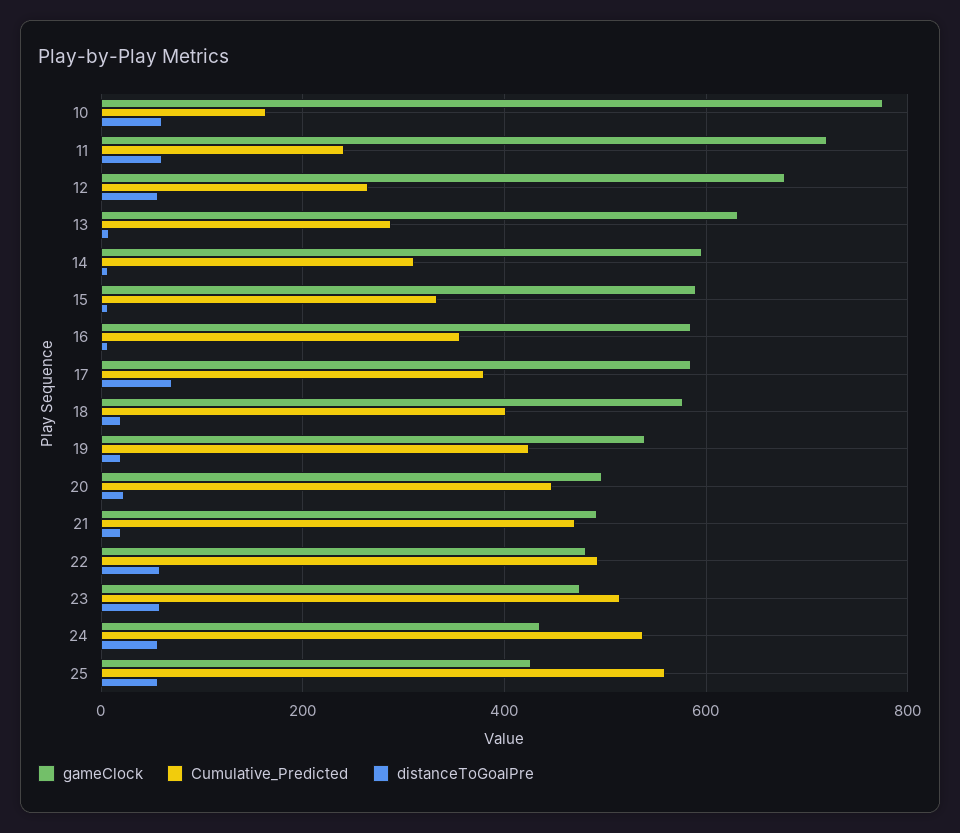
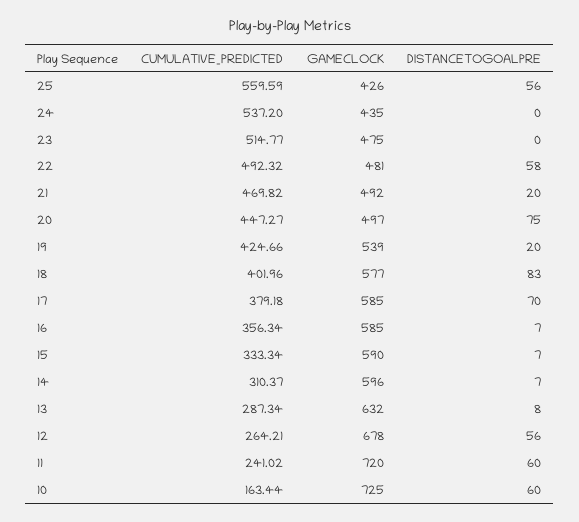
  {
    "gameClock": {
-     "10": 780,
+     "10": 725,
      "11": 720,
      "12": 678,
      "13": 632,
      "14": 596,
      "15": 590,
      "16": 585,
      "17": 585,
      "18": 577,
      "19": 539,
      "20": 497,
      "21": 492,
      "22": 481,
      "23": 475,
      "24": 435,
      "25": 426
    },
    "Cumulative_Predicted": {
      "10": 163.44,
      "11": 241.02,
      "12": 264.21,
      "13": 287.34,
      "14": 310.37,
      "15": 333.34,
      "16": 356.34,
      "17": 379.18,
      "18": 401.96,
      "19": 424.66,
      "20": 447.27,
      "21": 469.82,
      "22": 492.32,
      "23": 514.77,
      "24": 537.2,
      "25": 559.59
    },
    "distanceToGoalPre": {
      "10": 60,
      "11": 60,
      "12": 56,
      "13": 8,
      "14": 7,
      "15": 7,
      "16": 7,
      "17": 70,
-     "18": 20,
+     "18": 83,
      "19": 20,
-     "20": 20,
+     "20": 75,
      "21": 20,
      "22": 58,
-     "23": 60,
+     "23": 0,
-     "24": 60,
+     "24": 0,
      "25": 56
    }
  }

